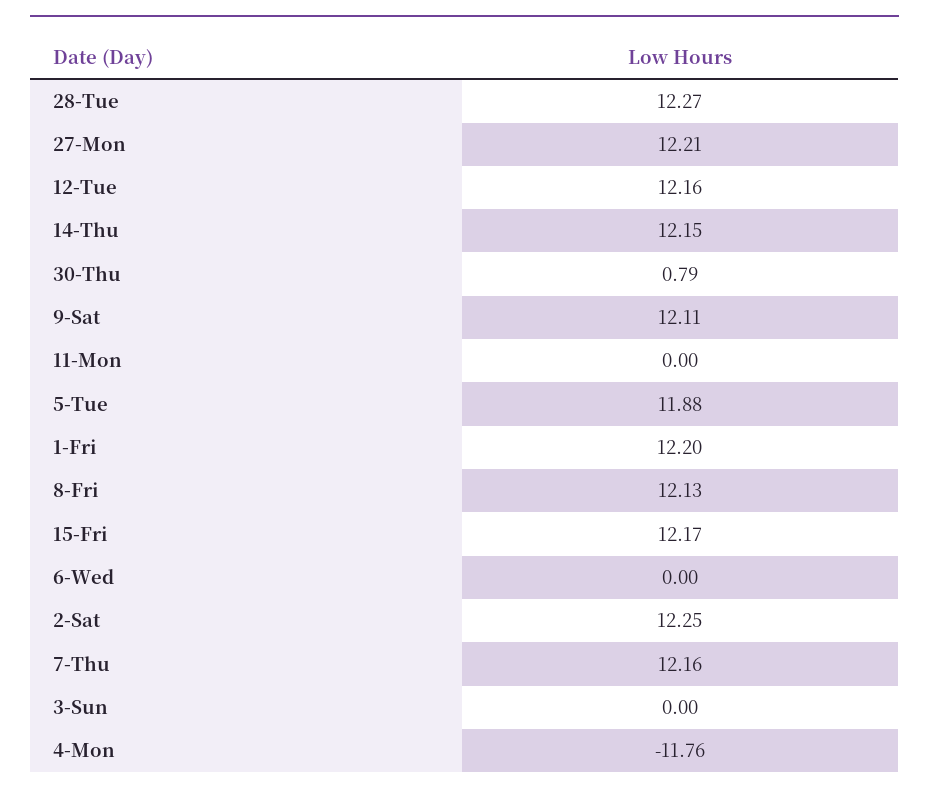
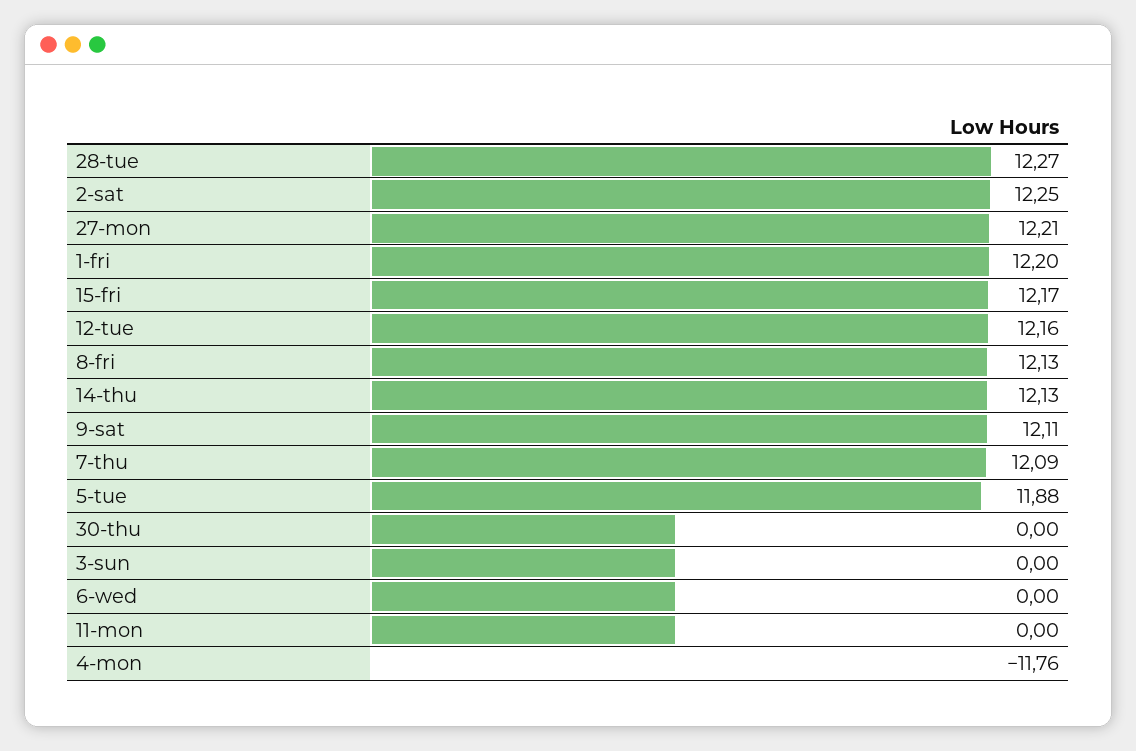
  {
    "28-Tue": 12.27,
    "27-Mon": 12.21,
    "12-Tue": 12.16,
-   "14-Thu": 12.15,
+   "14-Thu": 12.13,
-   "30-Thu": 0.79,
+   "30-Thu": 0,
    "9-Sat": 12.11,
    "11-Mon": 0,
    "5-Tue": 11.88,
    "1-Fri": 12.2,
    "8-Fri": 12.13,
    "15-Fri": 12.17,
    "6-Wed": 0,
    "2-Sat": 12.25,
-   "7-Thu": 12.16,
+   "7-Thu": 12.09,
    "3-Sun": 0,
    "4-Mon": -11.76
  }

